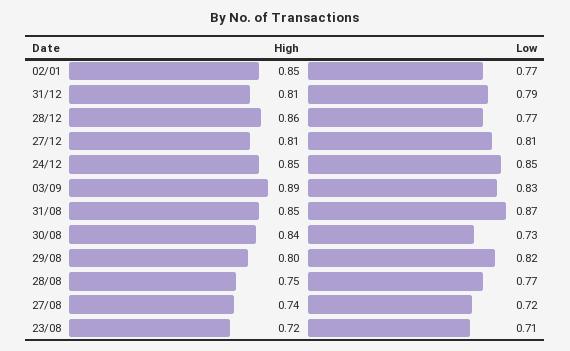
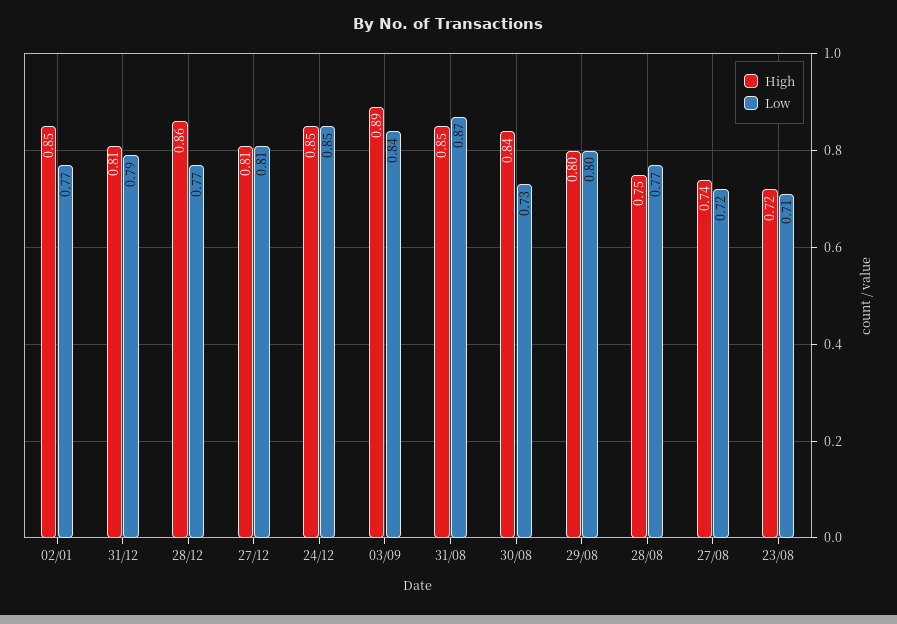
  {
    "High": {
      "02/01": 0.85,
      "31/12": 0.81,
      "28/12": 0.86,
      "27/12": 0.81,
      "24/12": 0.85,
      "03/09": 0.89,
      "31/08": 0.85,
      "30/08": 0.84,
      "29/08": 0.8,
      "28/08": 0.75,
      "27/08": 0.74,
      "23/08": 0.72
    },
    "Low": {
      "02/01": 0.77,
      "31/12": 0.79,
      "28/12": 0.77,
      "27/12": 0.81,
      "24/12": 0.85,
-     "03/09": 0.83,
+     "03/09": 0.84,
      "31/08": 0.87,
      "30/08": 0.73,
-     "29/08": 0.82,
+     "29/08": 0.8,
      "28/08": 0.77,
      "27/08": 0.72,
      "23/08": 0.71
    }
  }

